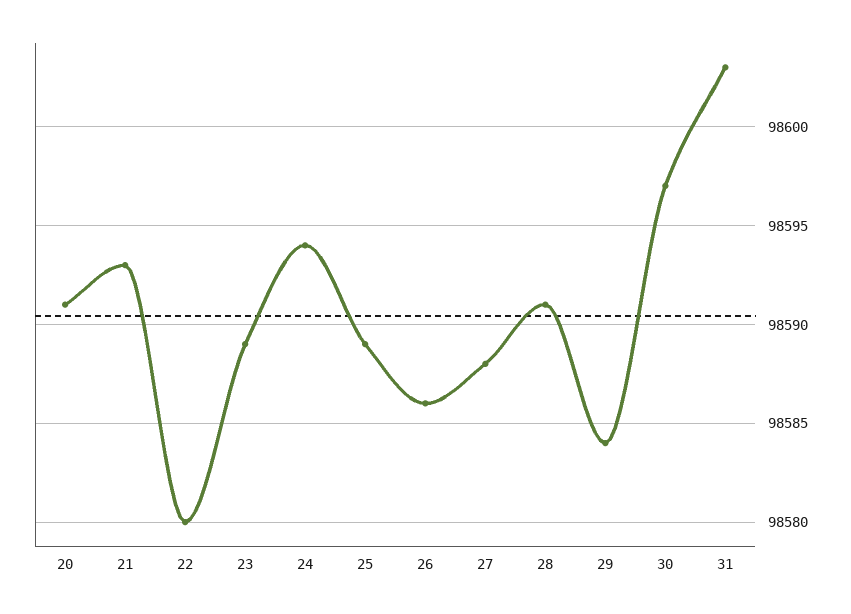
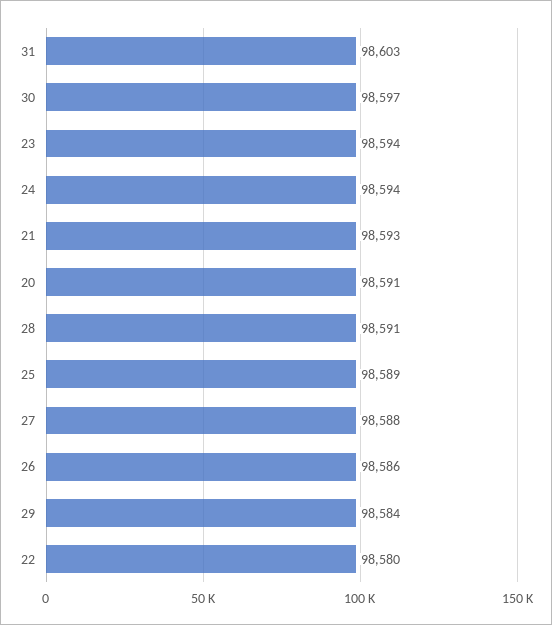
  {
    "20": 98591,
    "21": 98593,
    "22": 98580,
-   "23": 98589,
+   "23": 98594,
    "24": 98594,
    "25": 98589,
    "26": 98586,
    "27": 98588,
    "28": 98591,
    "29": 98584,
    "30": 98597,
    "31": 98603
  }

